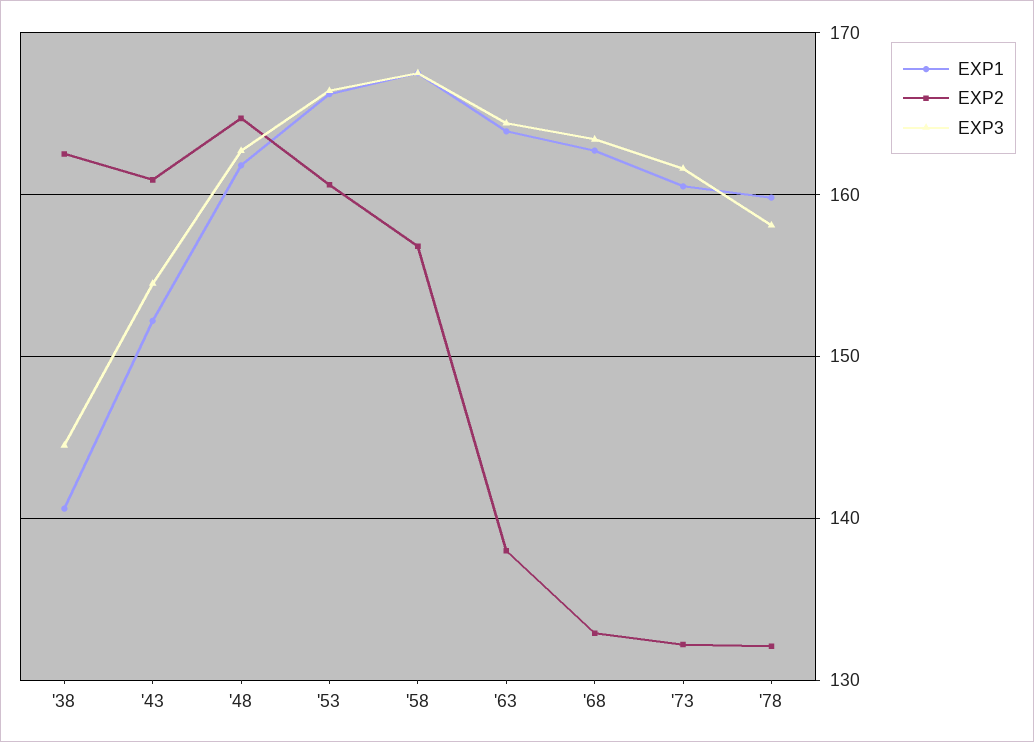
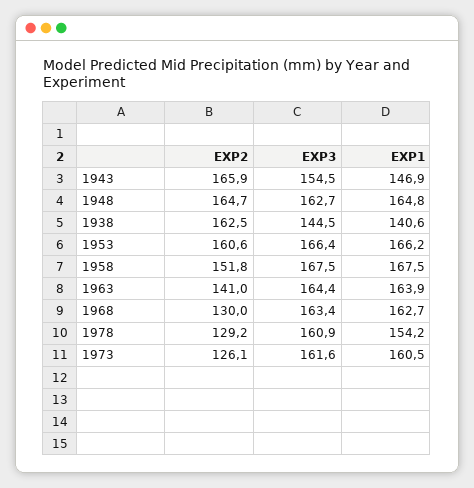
  {
    "EXP1": {
      "'38": 140.6,
-     "'43": 152,
+     "'43": 146.9,
-     "'48": 162,
+     "'48": 164.8,
      "'53": 166.2,
      "'58": 167.5,
      "'63": 163.9,
      "'68": 162.7,
      "'73": 160.5,
-     "'78": 160
+     "'78": 154.2
    },
    "EXP2": {
      "'38": 162.5,
-     "'43": 161,
+     "'43": 165.9,
      "'48": 164.7,
      "'53": 160.6,
-     "'58": 157,
+     "'58": 151.8,
-     "'63": 138,
+     "'63": 141,
-     "'68": 133,
+     "'68": 130,
-     "'73": 132,
+     "'73": 126.1,
-     "'78": 132
+     "'78": 129.2
    },
    "EXP3": {
      "'38": 144.5,
      "'43": 154.5,
      "'48": 162.7,
      "'53": 166.4,
      "'58": 167.5,
      "'63": 164.4,
      "'68": 163.4,
      "'73": 161.6,
-     "'78": 158
+     "'78": 160.9
    }
  }

